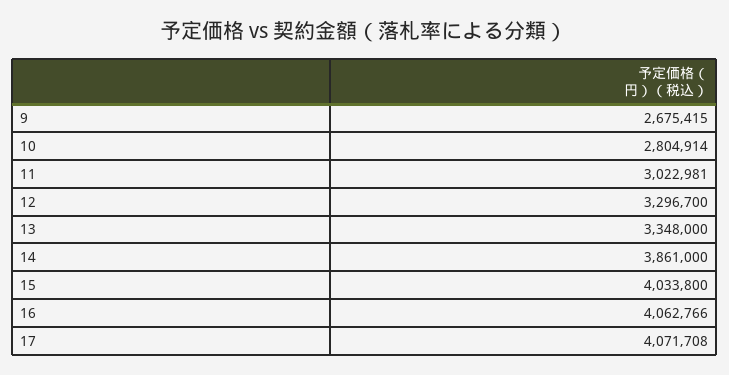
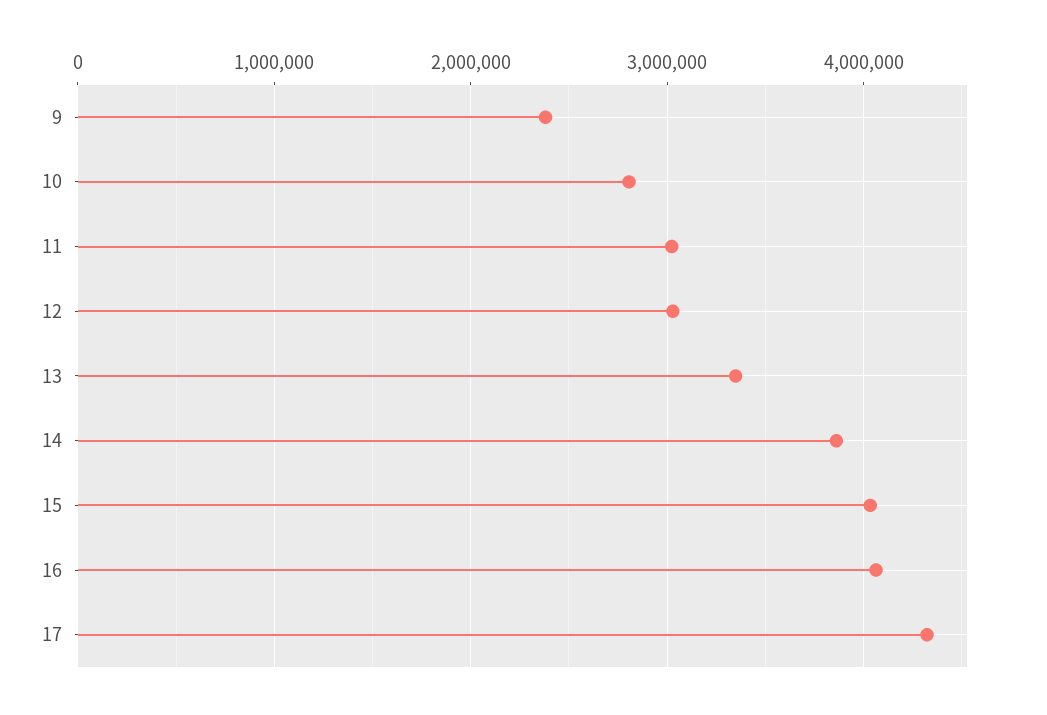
  {
-   "9": 2675415,
+   "9": 2400000,
    "10": 2804914,
    "11": 3022981,
-   "12": 3296700,
+   "12": 3000000,
    "13": 3348000,
    "14": 3861000,
    "15": 4033800,
    "16": 4062766,
-   "17": 4071708
+   "17": 4300000
  }

